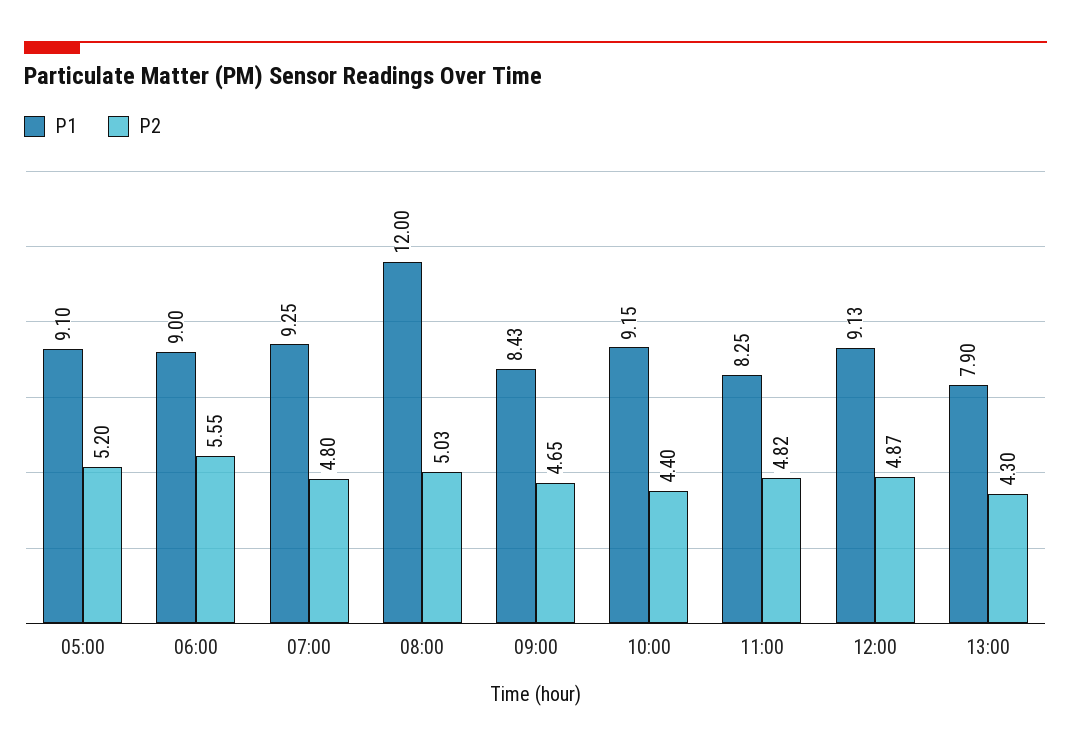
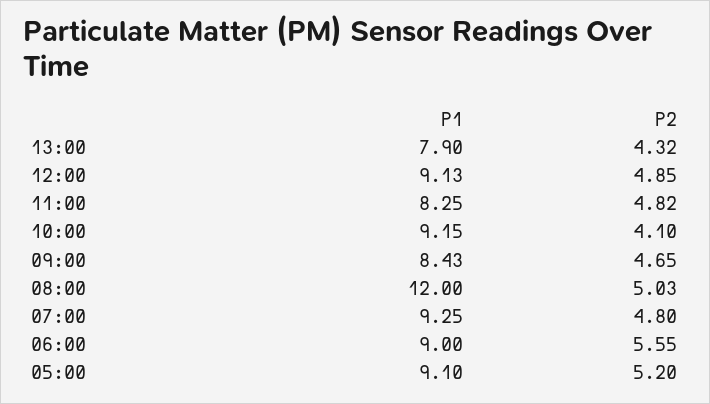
  {
    "P1": {
      "05:00": 9.1,
      "06:00": 9,
      "07:00": 9.25,
      "08:00": 12,
      "09:00": 8.43,
      "10:00": 9.15,
      "11:00": 8.25,
      "12:00": 9.13,
      "13:00": 7.9
    },
    "P2": {
      "05:00": 5.2,
      "06:00": 5.55,
      "07:00": 4.8,
      "08:00": 5.03,
      "09:00": 4.65,
-     "10:00": 4.4,
+     "10:00": 4.1,
      "11:00": 4.82,
-     "12:00": 4.87,
+     "12:00": 4.85,
-     "13:00": 4.3
+     "13:00": 4.32
    }
  }

